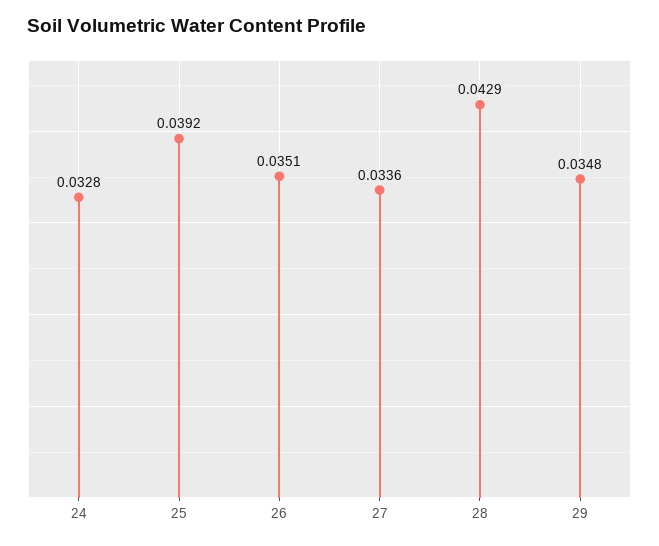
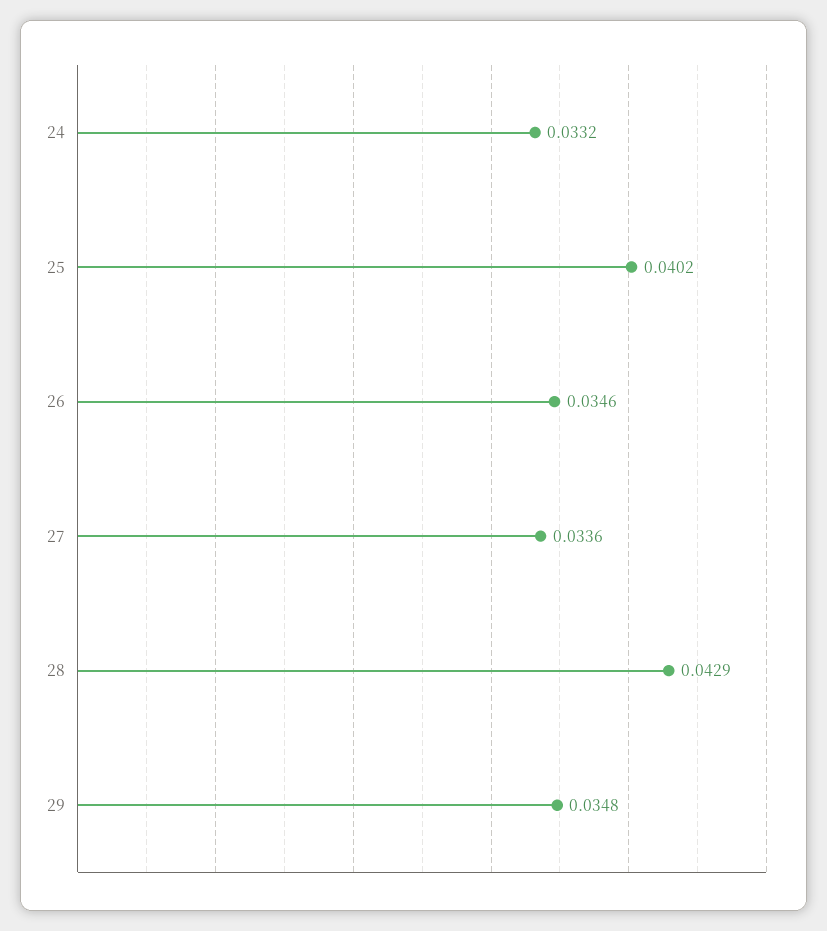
  {
-   "24": 0.0328,
+   "24": 0.0332,
-   "25": 0.0392,
+   "25": 0.0402,
-   "26": 0.0351,
+   "26": 0.0346,
    "27": 0.0336,
    "28": 0.0429,
    "29": 0.0348
  }

